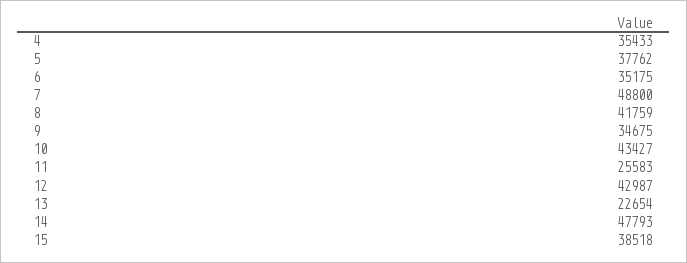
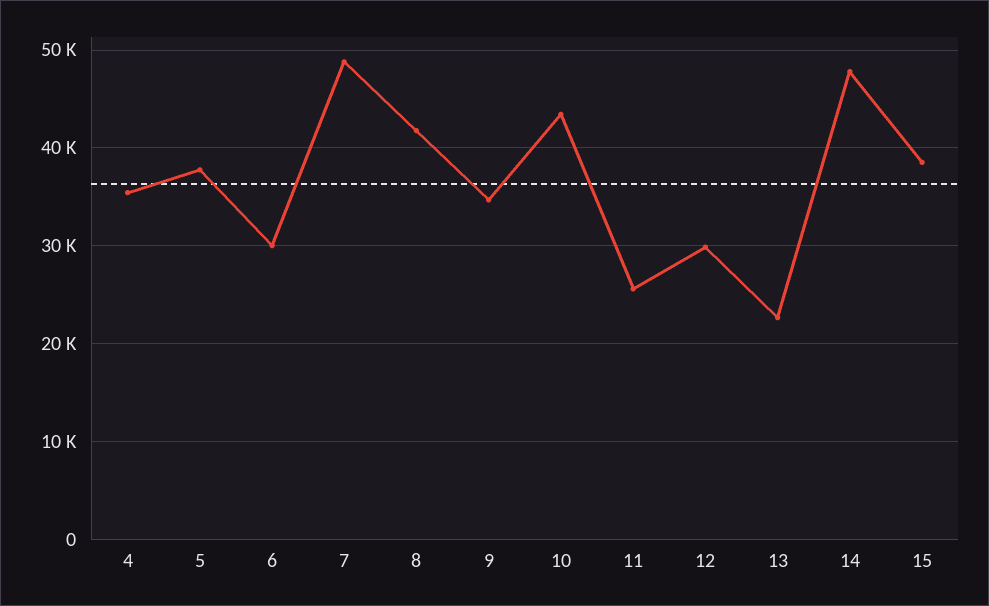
  {
    "4": 35433,
    "5": 37762,
-   "6": 35175,
+   "6": 30000,
    "7": 48800,
    "8": 41759,
    "9": 34675,
    "10": 43427,
    "11": 25583,
-   "12": 42987,
+   "12": 30000,
    "13": 22654,
    "14": 47793,
    "15": 38518
  }

